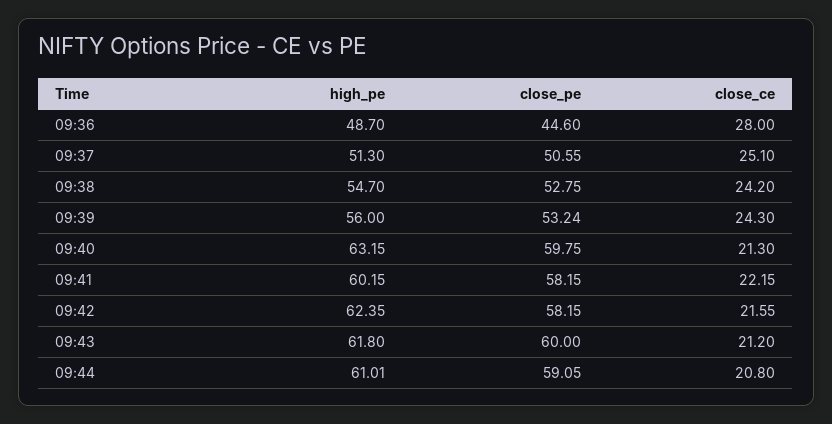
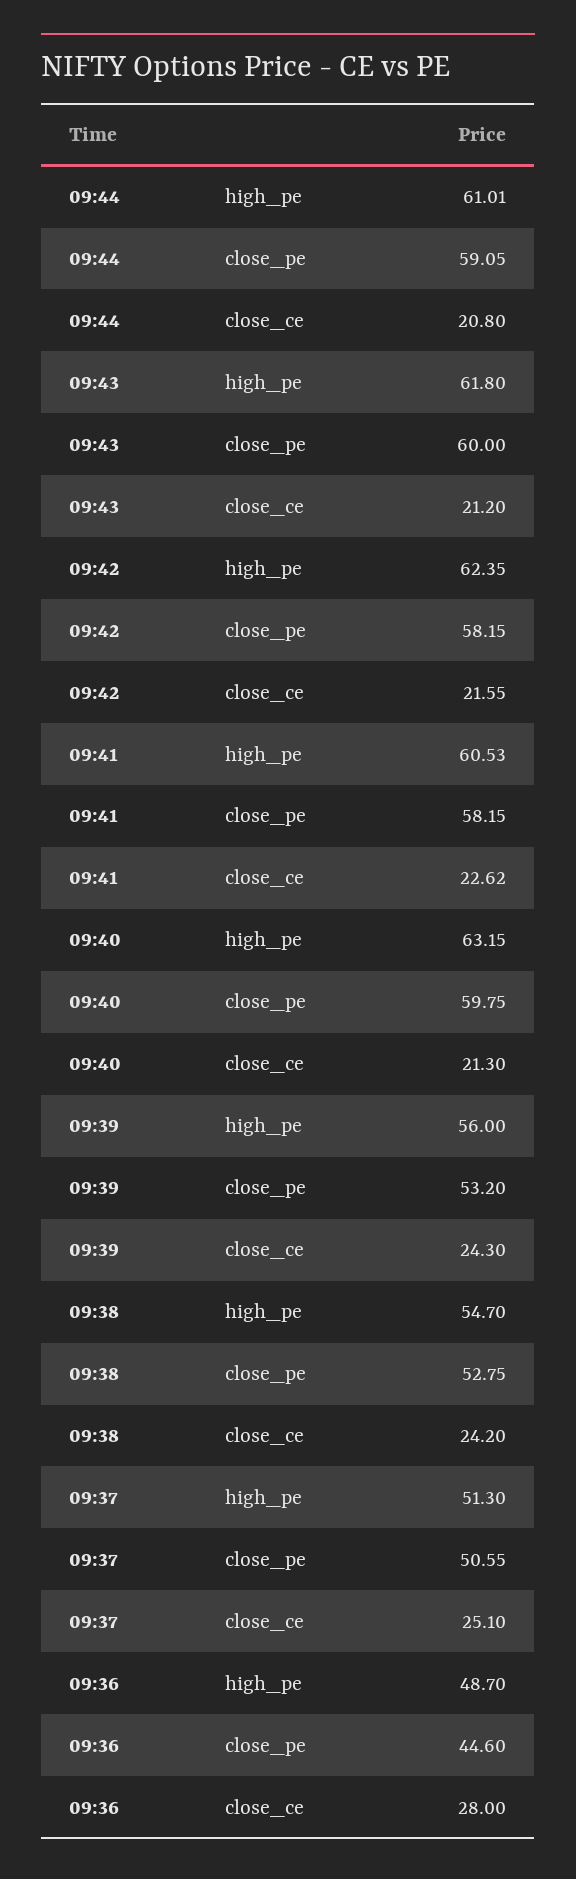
  {
    "high_pe": {
      "09:36": 48.7,
      "09:37": 51.3,
      "09:38": 54.7,
      "09:39": 56,
      "09:40": 63.15,
-     "09:41": 60.15,
+     "09:41": 60.53,
      "09:42": 62.35,
      "09:43": 61.8,
      "09:44": 61.01
    },
    "close_pe": {
      "09:36": 44.6,
      "09:37": 50.55,
      "09:38": 52.75,
-     "09:39": 53.24,
+     "09:39": 53.2,
      "09:40": 59.75,
      "09:41": 58.15,
      "09:42": 58.15,
      "09:43": 60,
      "09:44": 59.05
    },
    "close_ce": {
      "09:36": 28,
      "09:37": 25.1,
      "09:38": 24.2,
      "09:39": 24.3,
      "09:40": 21.3,
-     "09:41": 22.15,
+     "09:41": 22.62,
      "09:42": 21.55,
      "09:43": 21.2,
      "09:44": 20.8
    }
  }

